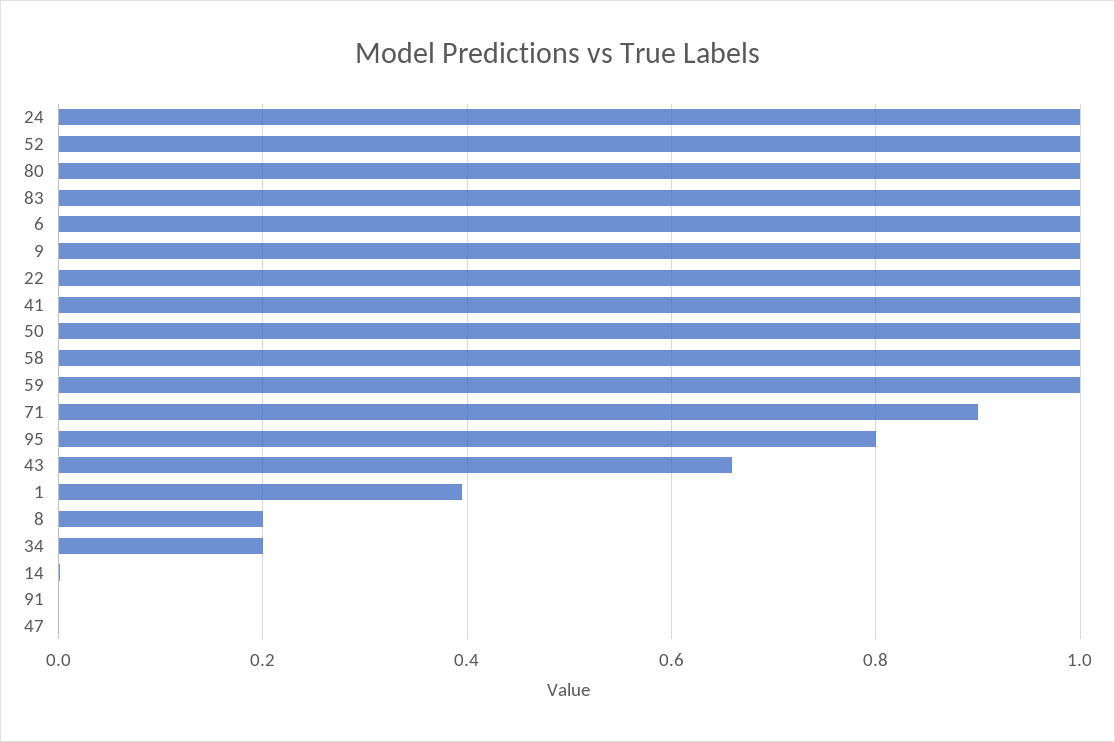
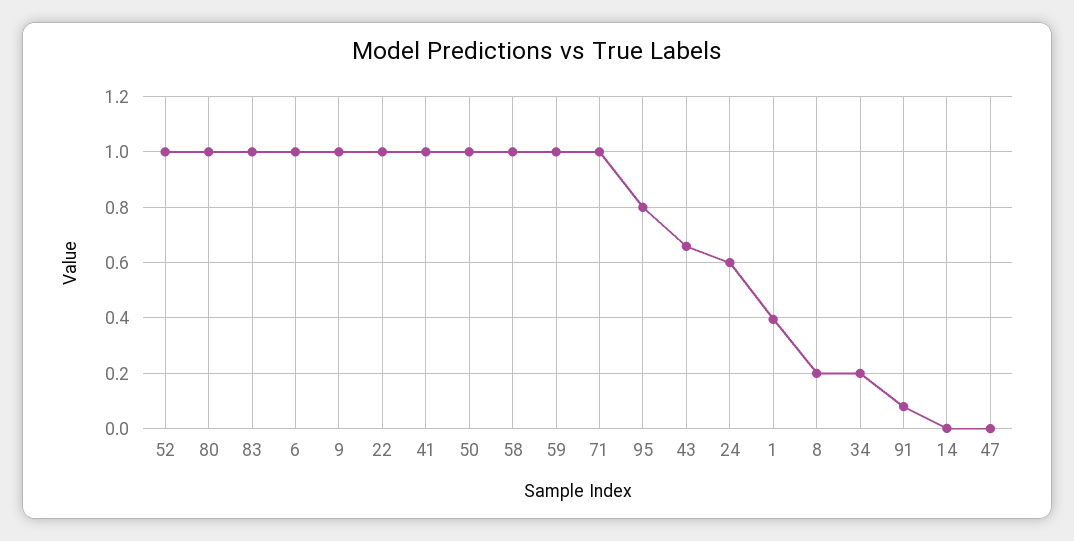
  {
-   "24": 1,
+   "24": 0.6,
    "52": 1,
    "80": 1,
    "83": 1,
    "6": 1,
    "9": 1,
    "22": 1,
    "41": 1,
    "50": 1,
    "58": 1,
    "59": 1,
-   "71": 0.9,
+   "71": 1,
    "95": 0.8,
    "43": 0.66,
    "1": 0.4,
    "8": 0.2,
    "34": 0.2,
    "14": 0,
-   "91": 0,
+   "91": 0.075,
    "47": 0
  }

